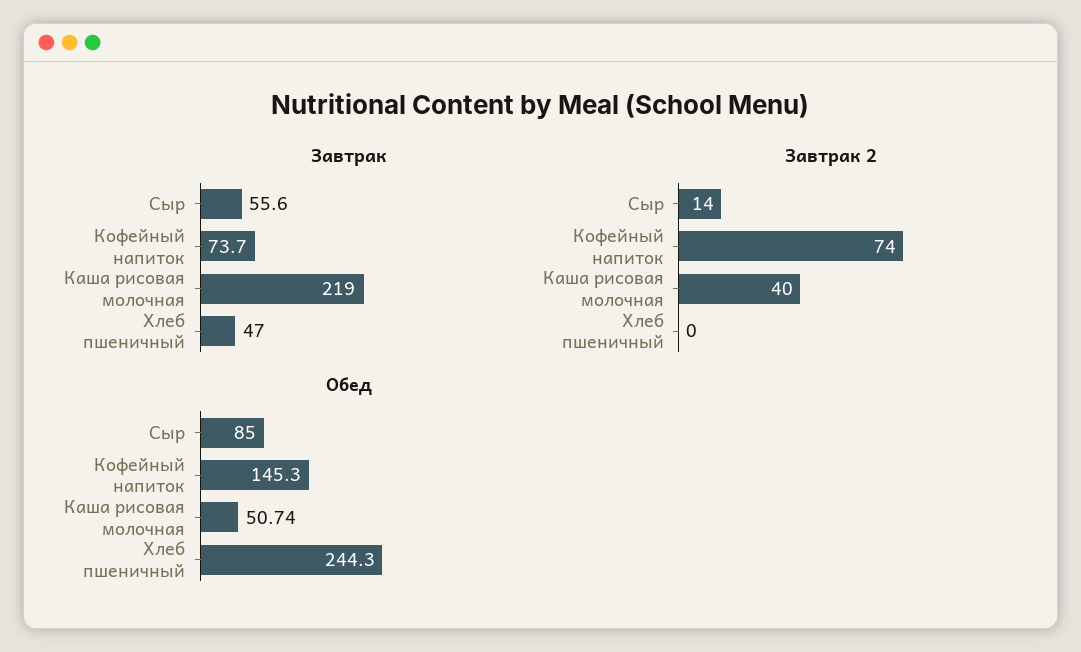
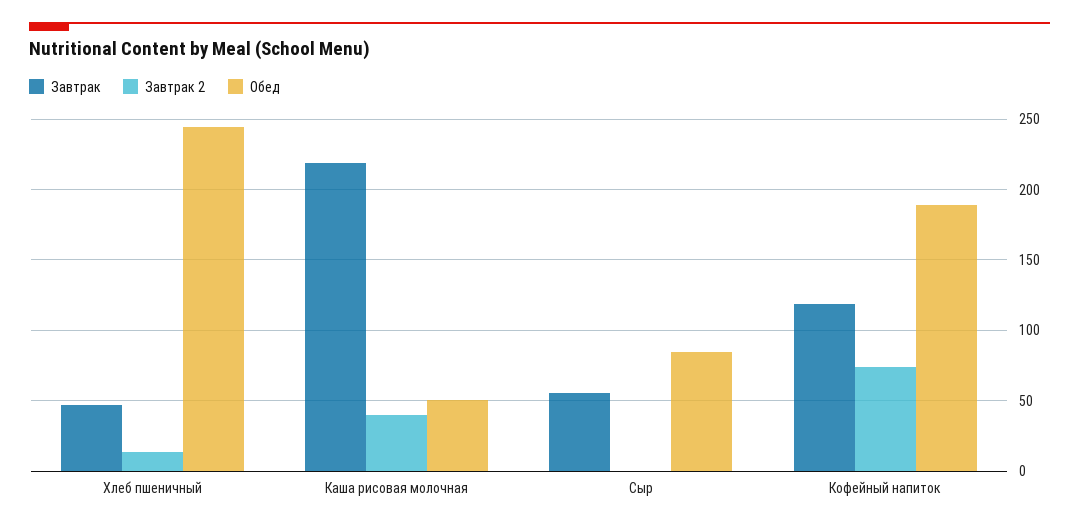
  {
    "Завтрак": {
      "Сыр": 55.6,
-     "Кофейный напиток": 73.7,
+     "Кофейный напиток": 120,
      "Каша рисовая молочная": 219,
      "Хлеб пшеничный": 47
    },
    "Завтрак 2": {
-     "Сыр": 14,
+     "Сыр": 0,
      "Кофейный напиток": 74,
      "Каша рисовая молочная": 40,
-     "Хлеб пшеничный": 0
+     "Хлеб пшеничный": 15
    },
    "Обед": {
      "Сыр": 85,
-     "Кофейный напиток": 145.3,
+     "Кофейный напиток": 190,
      "Каша рисовая молочная": 50.74,
      "Хлеб пшеничный": 244.3
    }
  }

